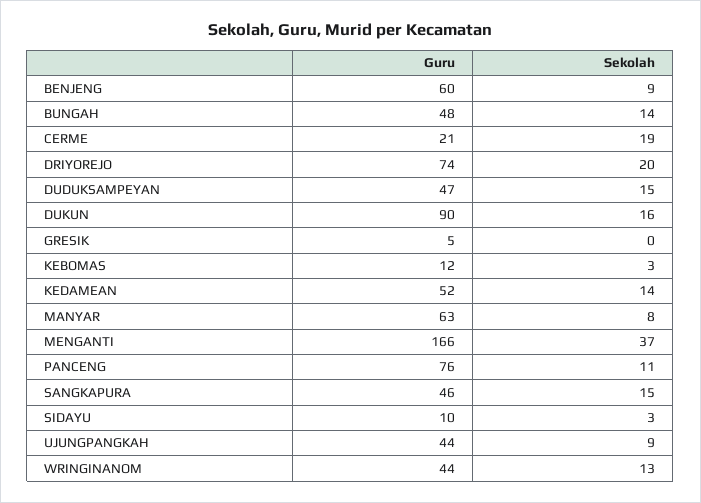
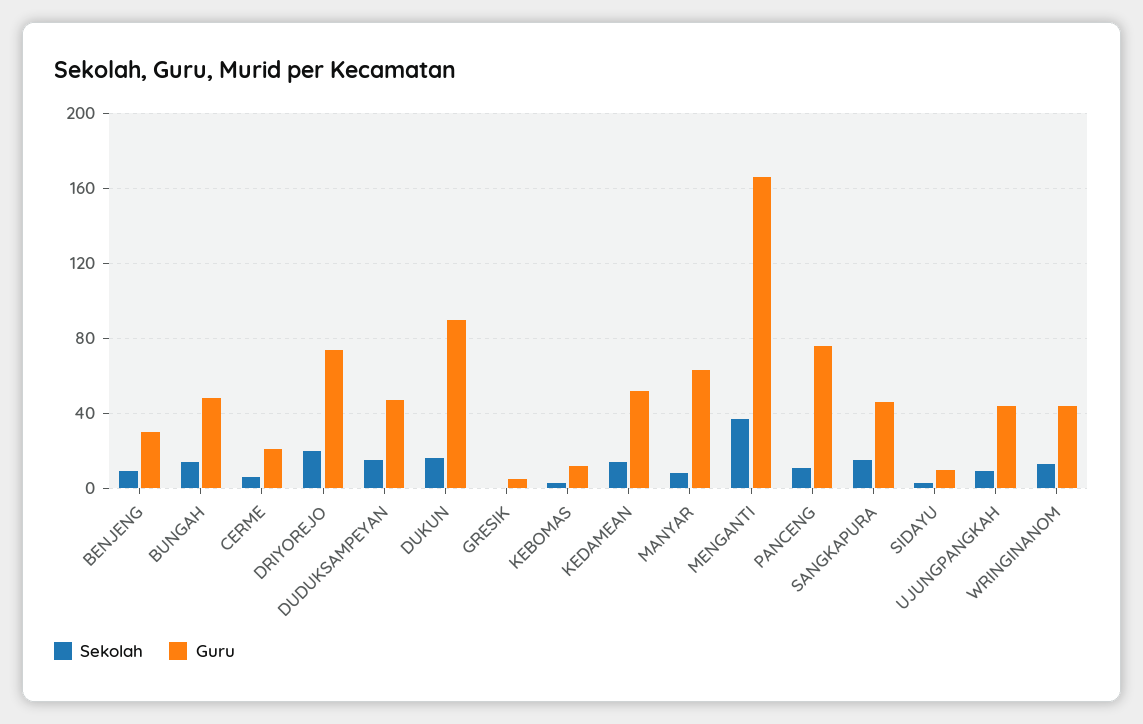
  {
    "Guru": {
-     "BENJENG": 60,
+     "BENJENG": 30,
      "BUNGAH": 48,
      "CERME": 21,
      "DRIYOREJO": 74,
      "DUDUKSAMPEYAN": 47,
      "DUKUN": 90,
      "GRESIK": 5,
      "KEBOMAS": 12,
      "KEDAMEAN": 52,
      "MANYAR": 63,
      "MENGANTI": 166,
      "PANCENG": 76,
      "SANGKAPURA": 46,
      "SIDAYU": 10,
      "UJUNGPANGKAH": 44,
      "WRINGINANOM": 44
    },
    "Sekolah": {
      "BENJENG": 9,
      "BUNGAH": 14,
-     "CERME": 19,
+     "CERME": 5,
      "DRIYOREJO": 20,
      "DUDUKSAMPEYAN": 15,
      "DUKUN": 16,
      "GRESIK": 0,
      "KEBOMAS": 3,
      "KEDAMEAN": 14,
      "MANYAR": 8,
      "MENGANTI": 37,
      "PANCENG": 11,
      "SANGKAPURA": 15,
      "SIDAYU": 3,
      "UJUNGPANGKAH": 9,
      "WRINGINANOM": 13
    }
  }

